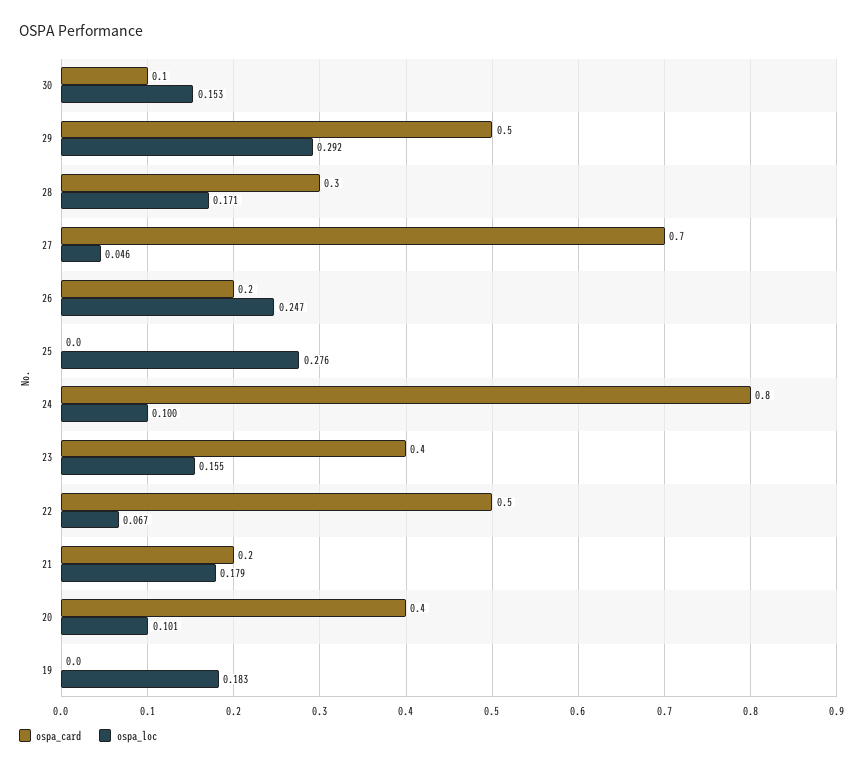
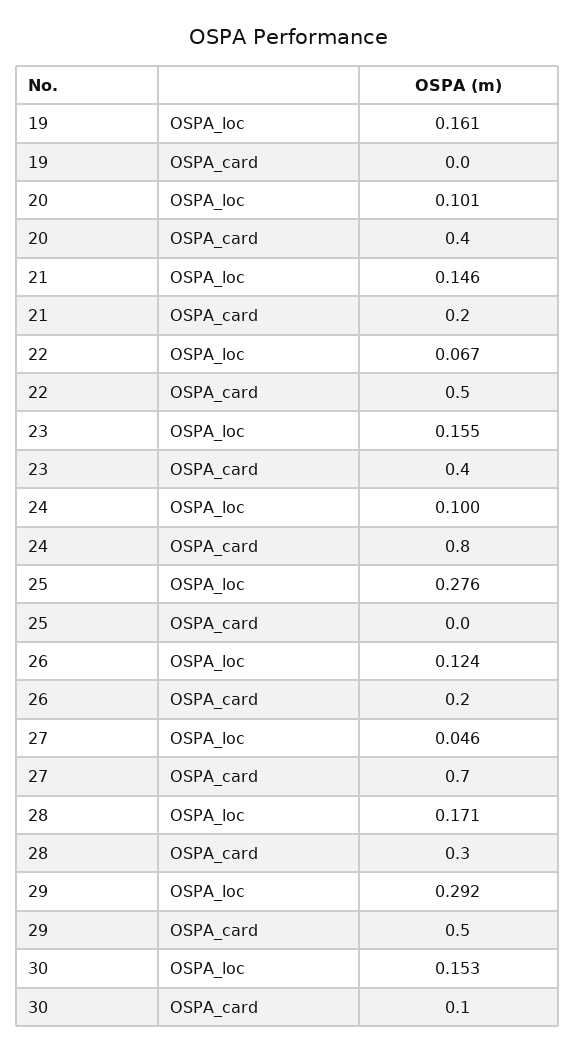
  {
    "ospa_card": {
      "30": 0.1,
      "29": 0.5,
      "28": 0.3,
      "27": 0.7,
      "26": 0.2,
      "25": 0,
      "24": 0.8,
      "23": 0.4,
      "22": 0.5,
      "21": 0.2,
      "20": 0.4,
      "19": 0
    },
    "ospa_loc": {
      "30": 0.153,
      "29": 0.292,
      "28": 0.171,
      "27": 0.046,
-     "26": 0.247,
+     "26": 0.124,
      "25": 0.276,
      "24": 0.1,
      "23": 0.155,
      "22": 0.067,
-     "21": 0.179,
+     "21": 0.146,
      "20": 0.101,
-     "19": 0.183
+     "19": 0.161
    }
  }

